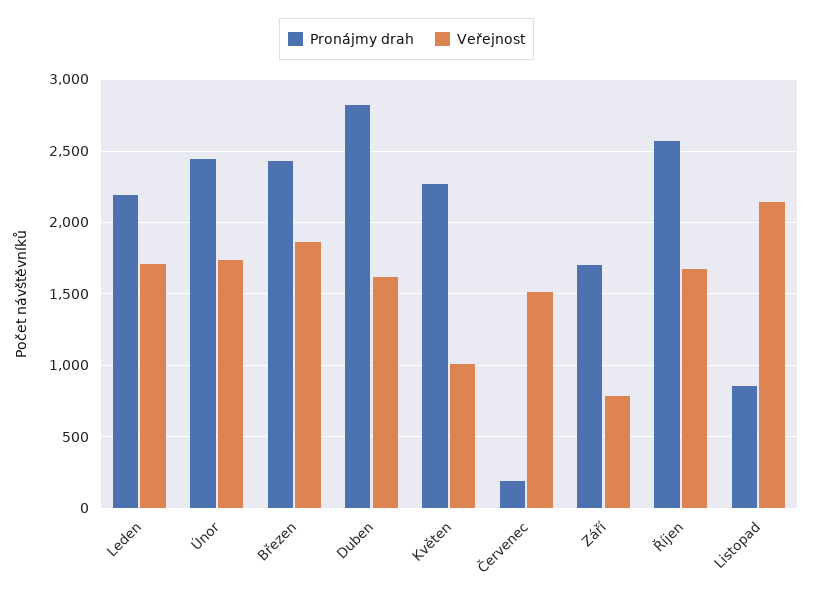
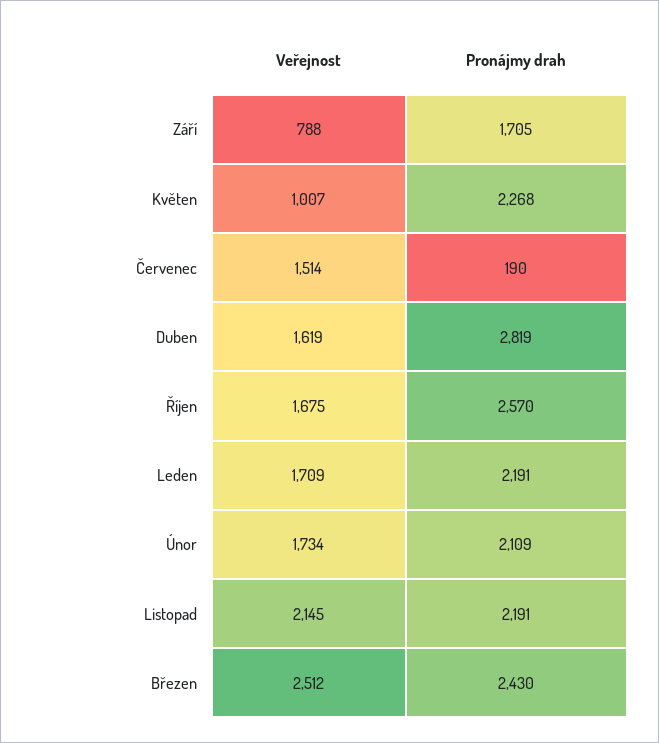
  {
    "Pronájmy drah": {
      "Leden": 2191,
-     "Únor": 2450,
+     "Únor": 2109,
      "Březen": 2430,
      "Duben": 2819,
      "Květen": 2268,
      "Červenec": 190,
      "Září": 1705,
      "Říjen": 2570,
-     "Listopad": 850
+     "Listopad": 2191
    },
    "Veřejnost": {
      "Leden": 1709,
      "Únor": 1734,
-     "Březen": 1850,
+     "Březen": 2512,
      "Duben": 1619,
      "Květen": 1007,
      "Červenec": 1514,
      "Září": 788,
      "Říjen": 1675,
      "Listopad": 2145
    }
  }

